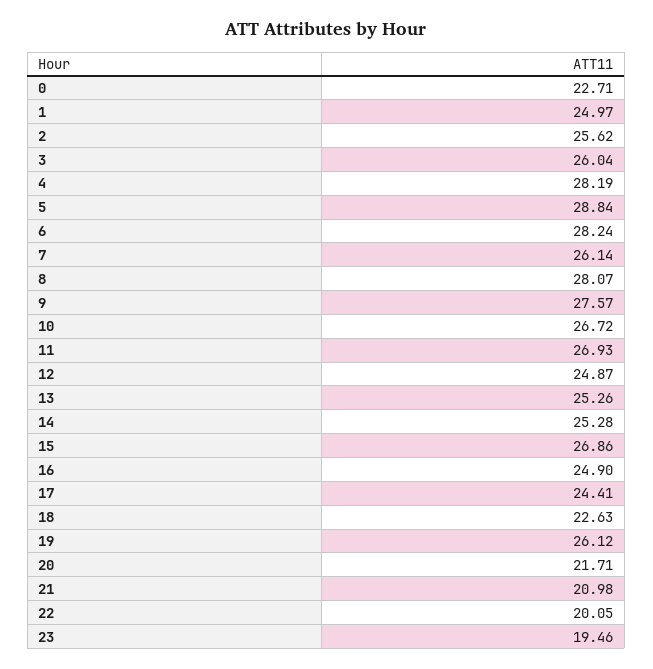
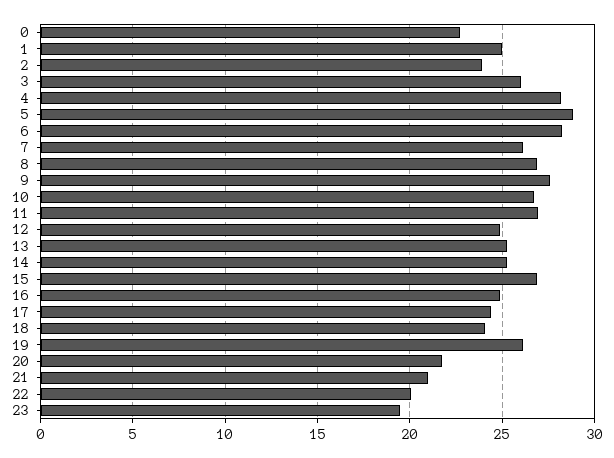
  {
    "0": 22.71,
    "1": 24.97,
-   "2": 25.62,
+   "2": 24,
    "3": 26.04,
    "4": 28.19,
    "5": 28.84,
    "6": 28.24,
    "7": 26.14,
-   "8": 28.07,
+   "8": 27,
    "9": 27.57,
    "10": 26.72,
    "11": 26.93,
    "12": 24.87,
    "13": 25.26,
    "14": 25.28,
    "15": 26.86,
    "16": 24.9,
    "17": 24.41,
-   "18": 22.63,
+   "18": 24,
    "19": 26.12,
    "20": 21.71,
    "21": 20.98,
    "22": 20.05,
    "23": 19.46
  }

